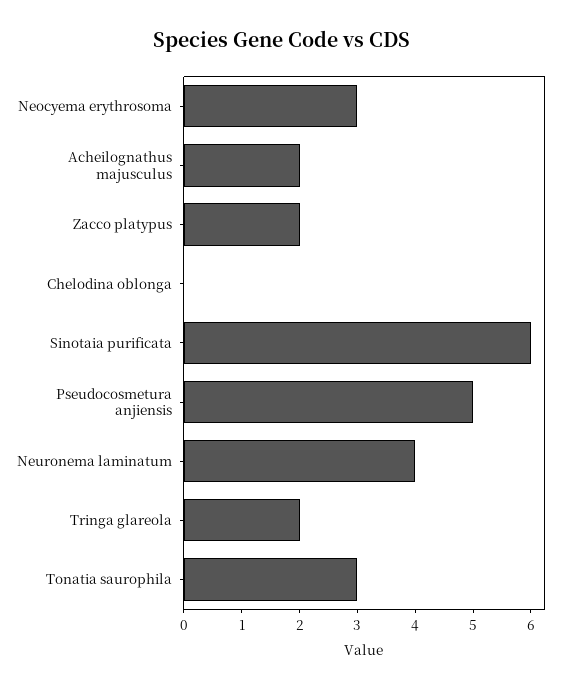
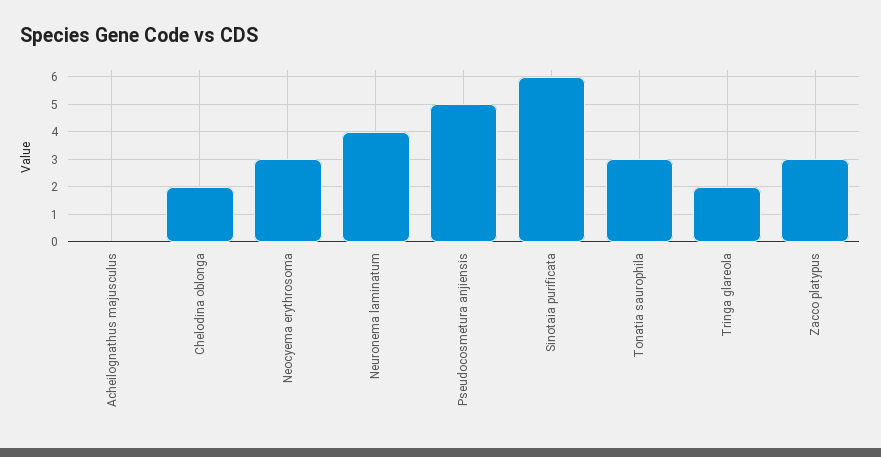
  {
    "Neocyema erythrosoma": 3,
-   "Acheilognathus majusculus": 2,
+   "Acheilognathus majusculus": 0,
-   "Zacco platypus": 2,
+   "Zacco platypus": 3,
-   "Chelodina oblonga": 0,
+   "Chelodina oblonga": 2,
    "Sinotaia purificata": 6,
    "Pseudocosmetura anjiensis": 5,
    "Neuronema laminatum": 4,
    "Tringa glareola": 2,
    "Tonatia saurophila": 3
  }

